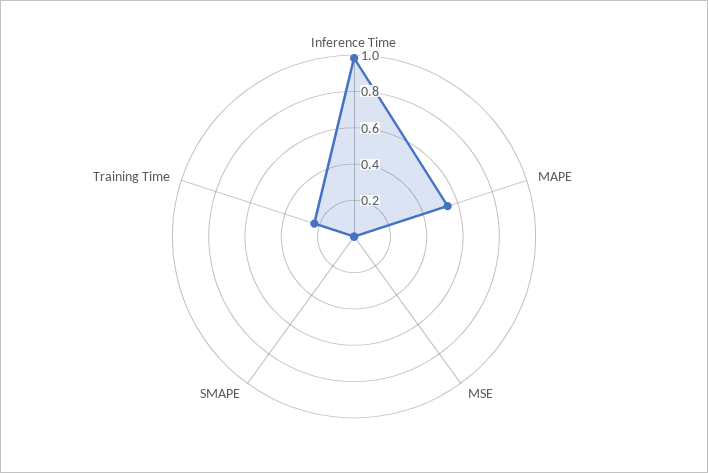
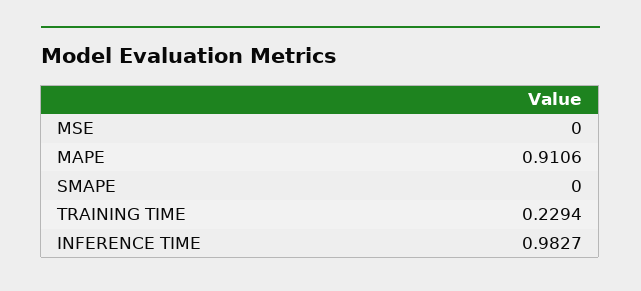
  {
    "Inference Time": 0.9827,
-   "MAPE": 0.55,
+   "MAPE": 0.9106,
    "MSE": 0,
    "SMAPE": 0,
    "Training Time": 0.2294
  }

